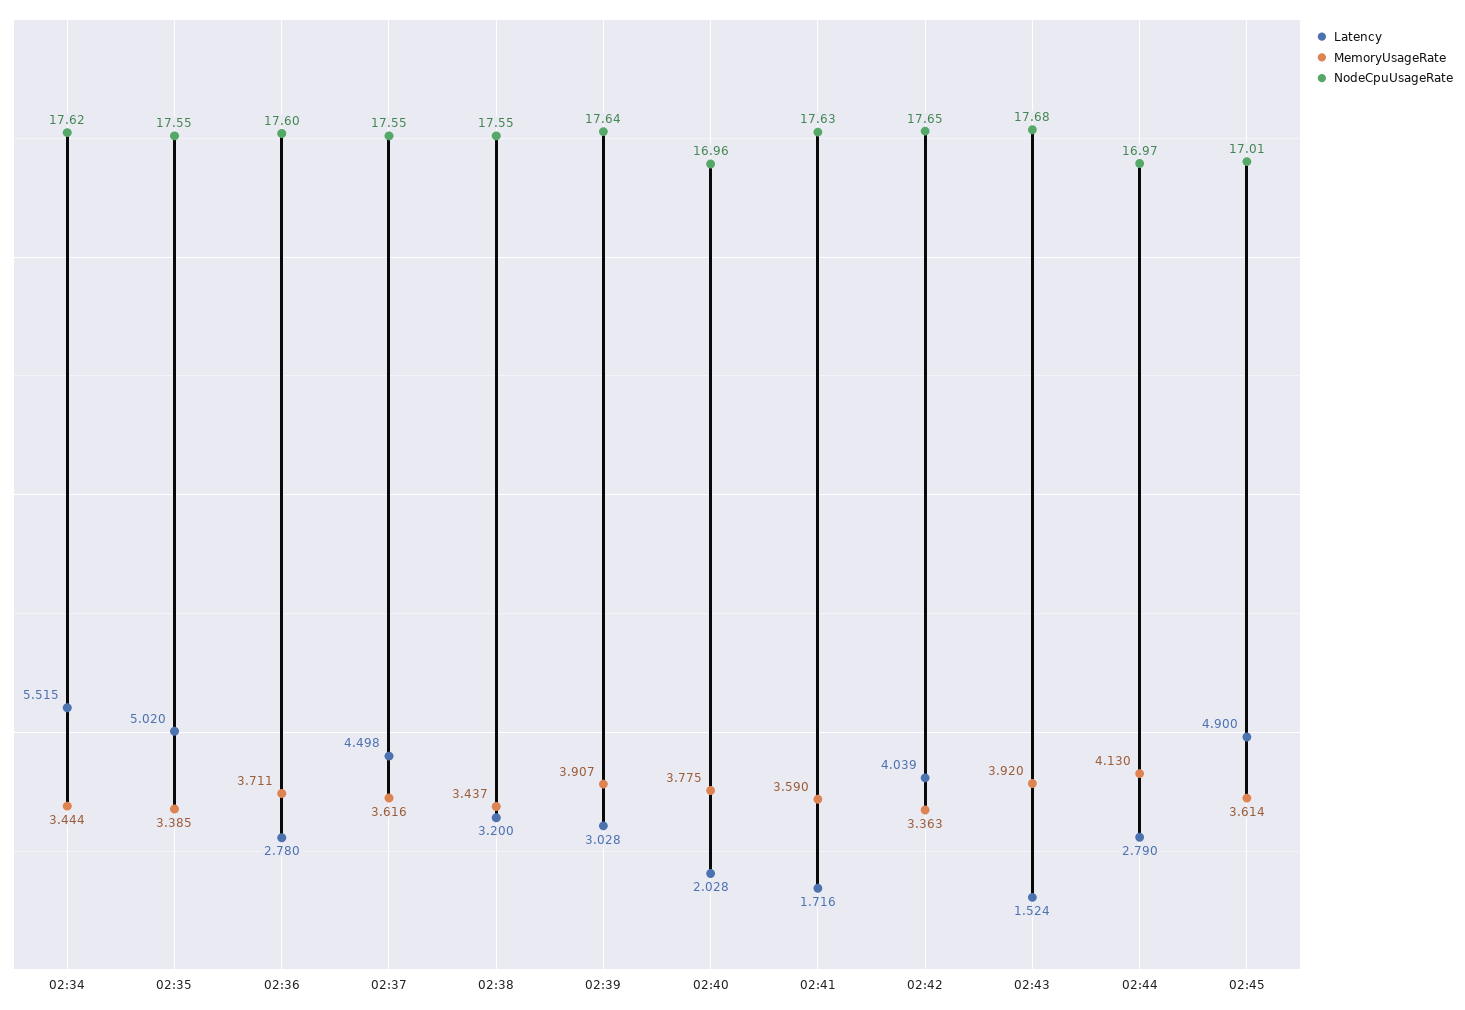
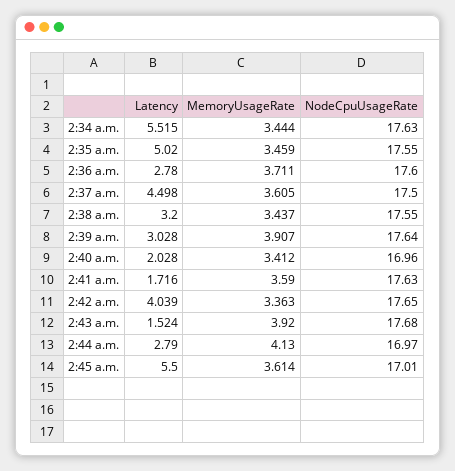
  {
    "Latency": {
      "02:34": 5.515,
      "02:35": 5.02,
      "02:36": 2.78,
      "02:37": 4.498,
      "02:38": 3.2,
      "02:39": 3.028,
      "02:40": 2.028,
      "02:41": 1.716,
      "02:42": 4.039,
      "02:43": 1.524,
      "02:44": 2.79,
-     "02:45": 4.9
+     "02:45": 5.5
    },
    "MemoryUsageRate": {
      "02:34": 3.444,
-     "02:35": 3.385,
+     "02:35": 3.459,
      "02:36": 3.711,
-     "02:37": 3.616,
+     "02:37": 3.605,
      "02:38": 3.437,
      "02:39": 3.907,
-     "02:40": 3.775,
+     "02:40": 3.412,
      "02:41": 3.59,
      "02:42": 3.363,
      "02:43": 3.92,
      "02:44": 4.13,
      "02:45": 3.614
    },
    "NodeCpuUsageRate": {
-     "02:34": 17.62,
+     "02:34": 17.63,
      "02:35": 17.55,
      "02:36": 17.6,
-     "02:37": 17.55,
+     "02:37": 17.5,
      "02:38": 17.55,
      "02:39": 17.64,
      "02:40": 16.96,
      "02:41": 17.63,
      "02:42": 17.65,
      "02:43": 17.68,
      "02:44": 16.97,
      "02:45": 17.01
    }
  }

